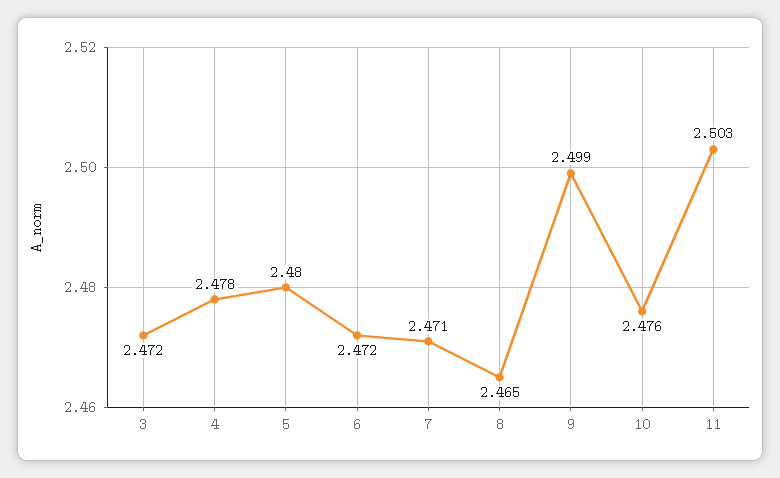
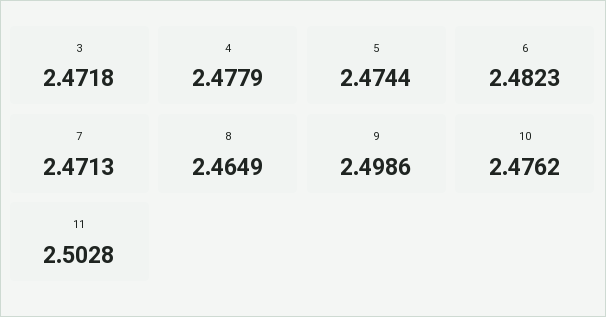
  {
    "3": 2.4718,
    "4": 2.4779,
-   "5": 2.48,
+   "5": 2.4744,
-   "6": 2.472,
+   "6": 2.4823,
    "7": 2.4713,
    "8": 2.4649,
    "9": 2.4986,
    "10": 2.4762,
    "11": 2.5028
  }

